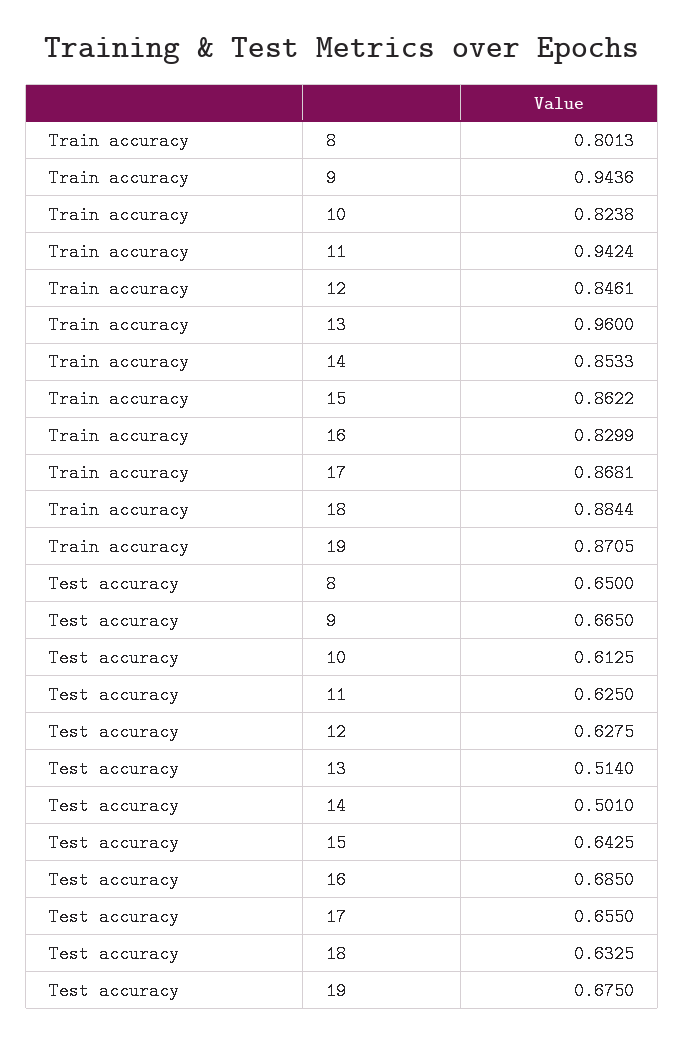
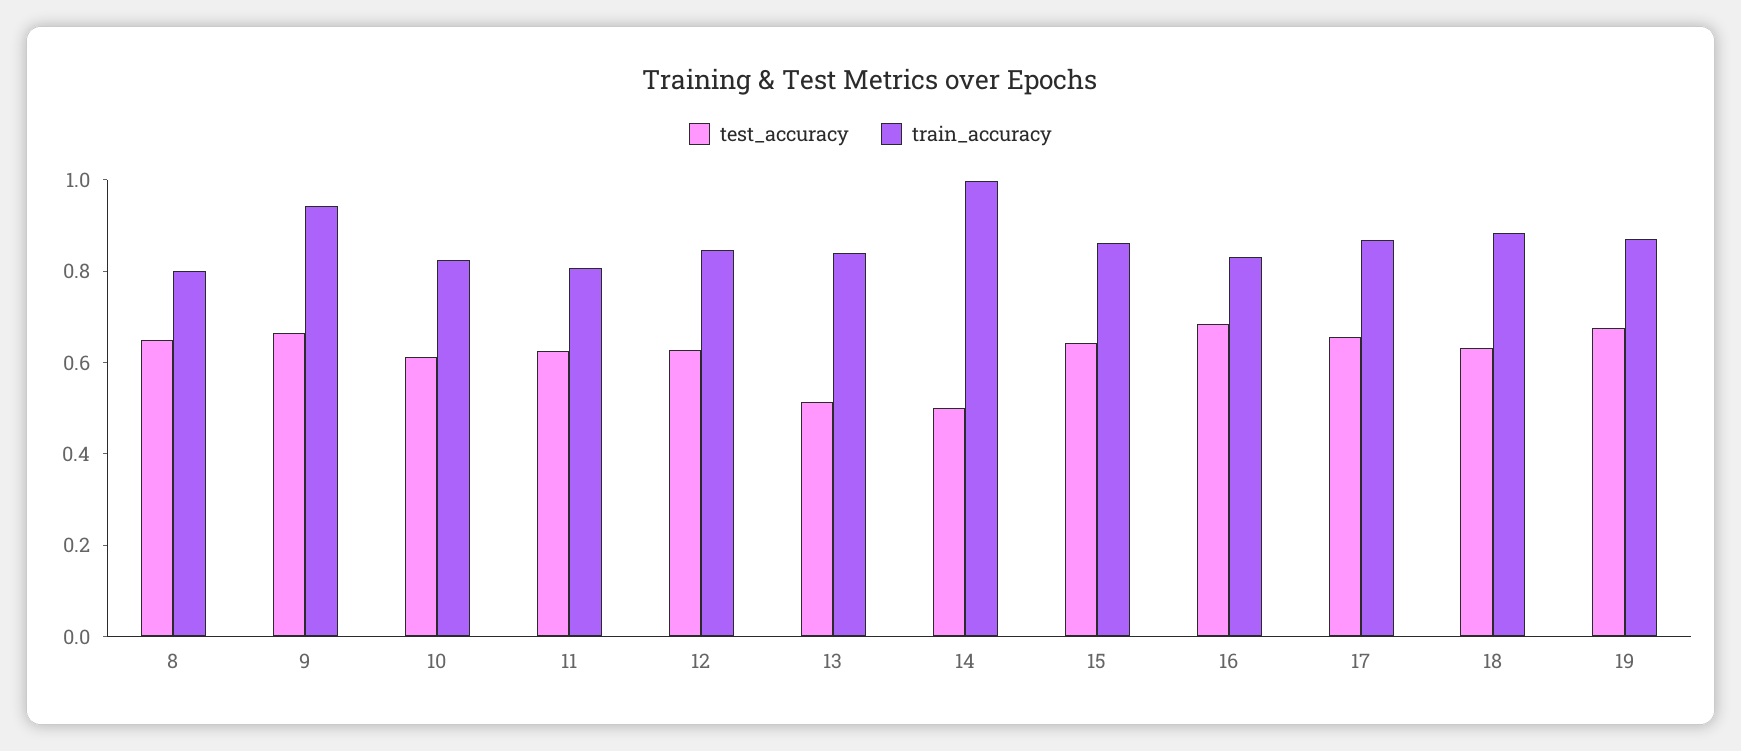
  {
    "Train accuracy": {
      "8": 0.8013,
      "9": 0.9436,
      "10": 0.8238,
-     "11": 0.9424,
+     "11": 0.8,
      "12": 0.8461,
-     "13": 0.96,
+     "13": 0.85,
-     "14": 0.8533,
+     "14": 1,
      "15": 0.8622,
      "16": 0.8299,
      "17": 0.8681,
      "18": 0.8844,
      "19": 0.8705
    },
    "Test accuracy": {
      "8": 0.65,
      "9": 0.665,
      "10": 0.6125,
      "11": 0.625,
      "12": 0.6275,
      "13": 0.514,
      "14": 0.501,
      "15": 0.6425,
      "16": 0.685,
      "17": 0.655,
      "18": 0.6325,
      "19": 0.675
    }
  }

